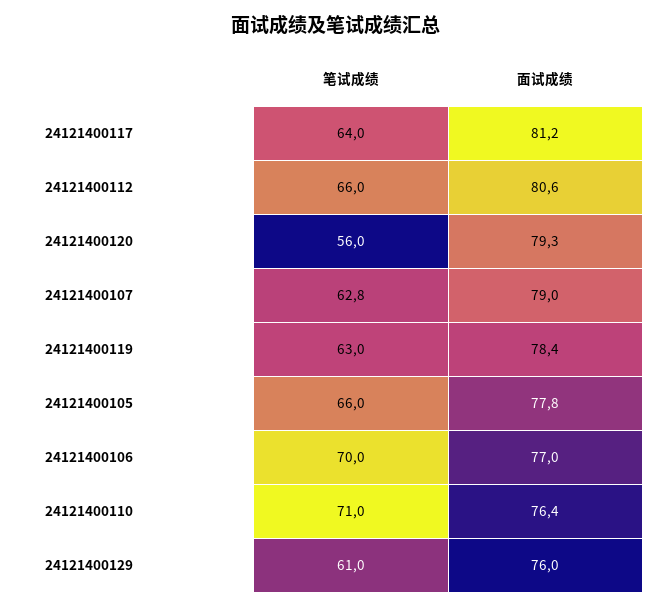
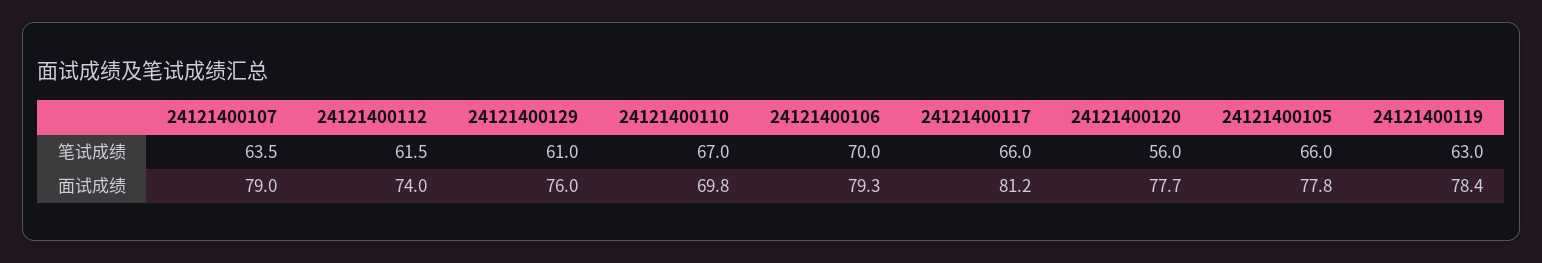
  {
    "笔试成绩": {
-     "24121400117": 64,
+     "24121400117": 66,
-     "24121400112": 66,
+     "24121400112": 61.5,
      "24121400120": 56,
-     "24121400107": 62.8,
+     "24121400107": 63.5,
      "24121400119": 63,
      "24121400105": 66,
      "24121400106": 70,
-     "24121400110": 71,
+     "24121400110": 67,
      "24121400129": 61
    },
    "面试成绩": {
      "24121400117": 81.2,
-     "24121400112": 80.6,
+     "24121400112": 74,
-     "24121400120": 79.3,
+     "24121400120": 77.7,
      "24121400107": 79,
      "24121400119": 78.4,
      "24121400105": 77.8,
-     "24121400106": 77,
+     "24121400106": 79.3,
-     "24121400110": 76.4,
+     "24121400110": 69.8,
      "24121400129": 76
    }
  }

